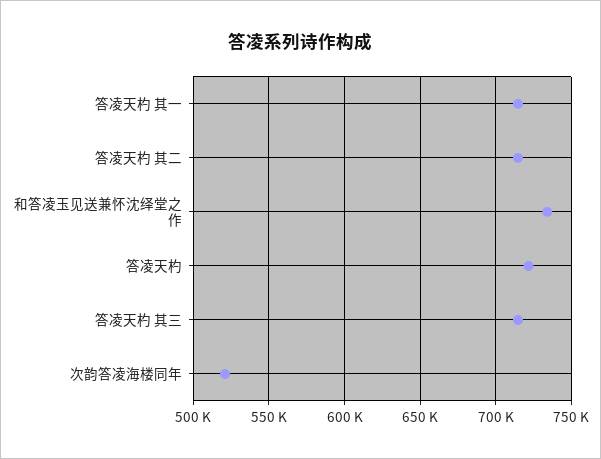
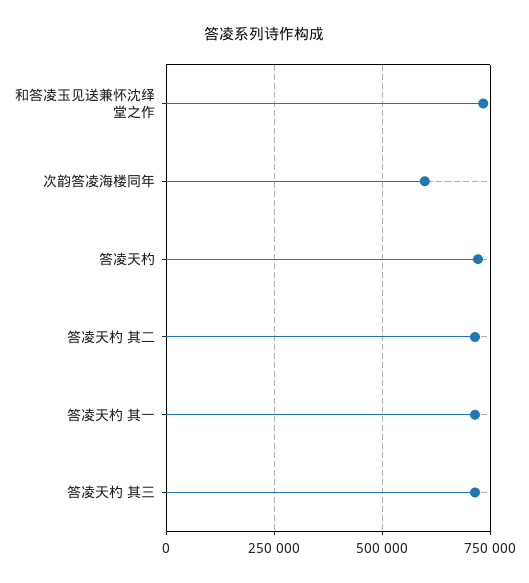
  {
    "答凌天杓 其一": 715000,
    "答凌天杓 其二": 715000,
    "和答凌玉见送兼怀沈绎堂之作": 735000,
    "答凌天杓": 720000,
    "答凌天杓 其三": 715000,
-   "次韵答凌海楼同年": 520000
+   "次韵答凌海楼同年": 600000
  }

